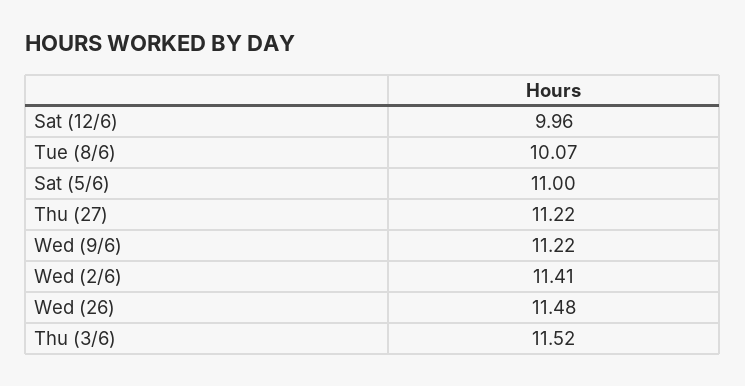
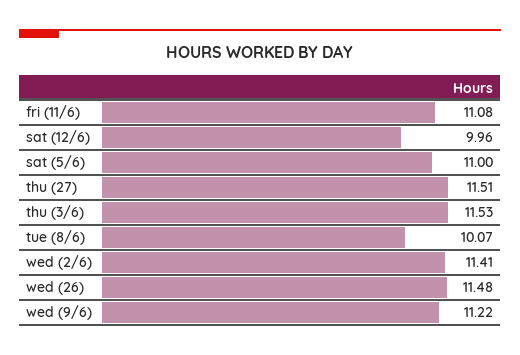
  {
    "Sat (12/6)": 9.96,
    "Tue (8/6)": 10.07,
    "Sat (5/6)": 11,
-   "Thu (27)": 11.22,
+   "Thu (27)": 11.51,
    "Wed (9/6)": 11.22,
    "Wed (2/6)": 11.41,
    "Wed (26)": 11.48,
-   "Thu (3/6)": 11.52
+   "Thu (3/6)": 11.53,
+   "fri (11/6)": 11.08
  }

